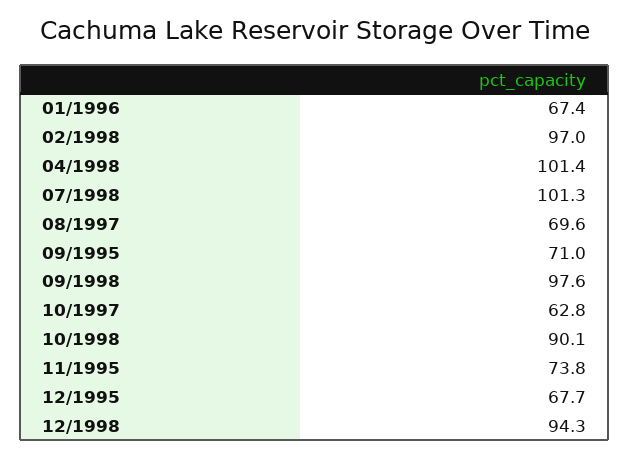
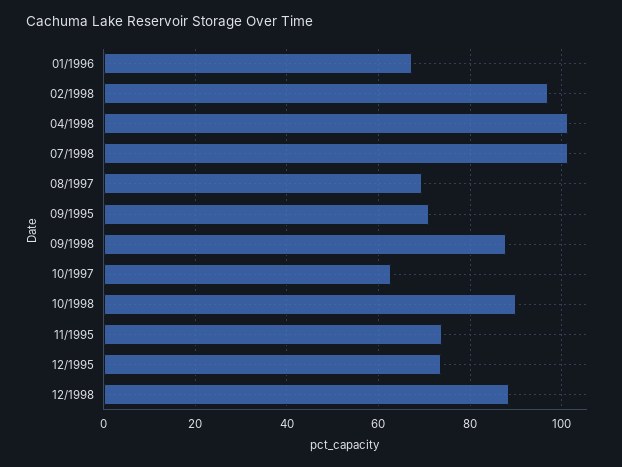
  {
    "01/1996": 67.4,
    "02/1998": 97,
    "04/1998": 101.4,
    "07/1998": 101.3,
    "08/1997": 69.6,
    "09/1995": 71,
-   "09/1998": 97.6,
+   "09/1998": 88,
    "10/1997": 62.8,
    "10/1998": 90.1,
    "11/1995": 73.8,
-   "12/1995": 67.7,
+   "12/1995": 74,
-   "12/1998": 94.3
+   "12/1998": 88
  }

